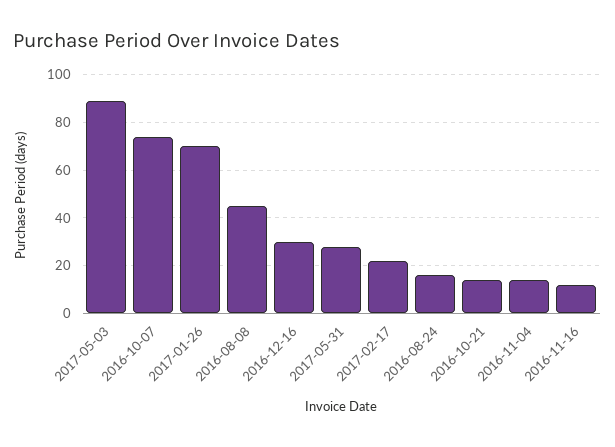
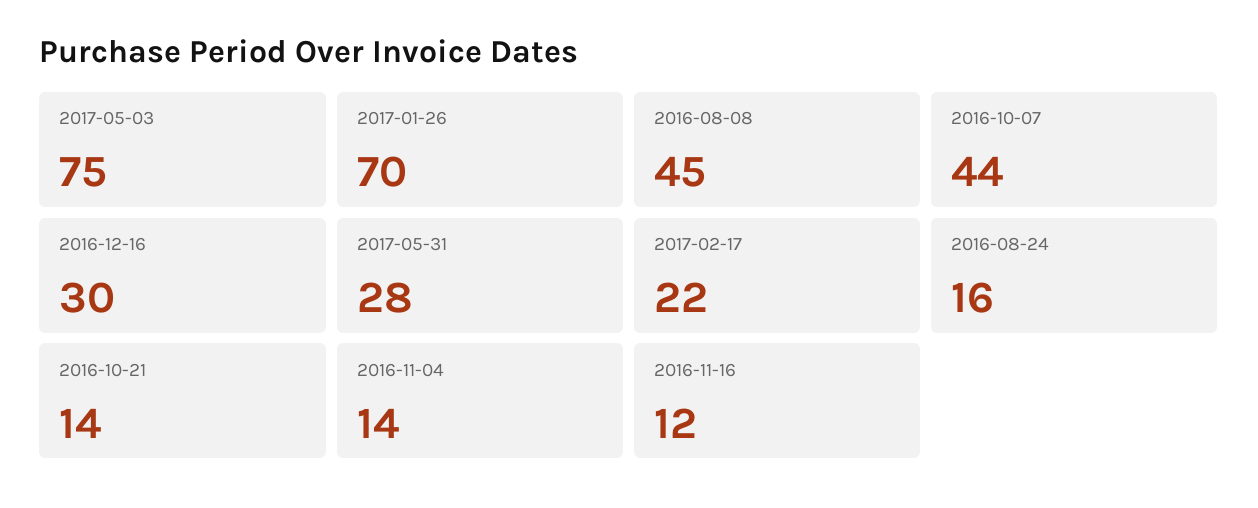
  {
-   "2017-05-03": 90,
+   "2017-05-03": 75,
-   "2016-10-07": 75,
+   "2016-10-07": 44,
    "2017-01-26": 70,
    "2016-08-08": 45,
    "2016-12-16": 30,
    "2017-05-31": 28,
    "2017-02-17": 22,
    "2016-08-24": 16,
    "2016-10-21": 14,
    "2016-11-04": 14,
    "2016-11-16": 12
  }

